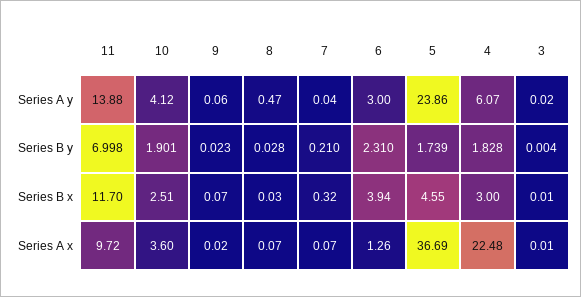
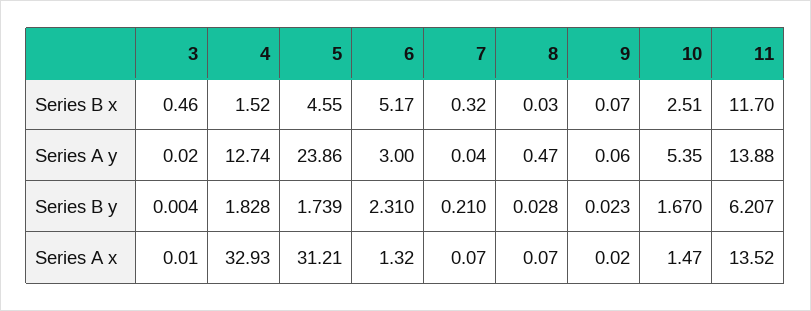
  {
    "11": {
      "Series A y": 13.88,
-     "Series B y": 6.998,
+     "Series B y": 6.207,
      "Series B x": 11.7,
-     "Series A x": 9.72
+     "Series A x": 13.52
    },
    "10": {
-     "Series A y": 4.12,
+     "Series A y": 5.35,
-     "Series B y": 1.901,
+     "Series B y": 1.67,
      "Series B x": 2.51,
-     "Series A x": 3.6
+     "Series A x": 1.47
    },
    "9": {
      "Series A y": 0.06,
      "Series B y": 0.023,
      "Series B x": 0.07,
      "Series A x": 0.02
    },
    "8": {
      "Series A y": 0.47,
      "Series B y": 0.028,
      "Series B x": 0.03,
      "Series A x": 0.07
    },
    "7": {
      "Series A y": 0.04,
      "Series B y": 0.21,
      "Series B x": 0.32,
      "Series A x": 0.07
    },
    "6": {
      "Series A y": 3,
      "Series B y": 2.31,
-     "Series B x": 3.94,
+     "Series B x": 5.17,
-     "Series A x": 1.26
+     "Series A x": 1.32
    },
    "5": {
      "Series A y": 23.86,
      "Series B y": 1.739,
      "Series B x": 4.55,
-     "Series A x": 36.69
+     "Series A x": 31.21
    },
    "4": {
-     "Series A y": 6.07,
+     "Series A y": 12.74,
      "Series B y": 1.828,
-     "Series B x": 3,
+     "Series B x": 1.52,
-     "Series A x": 22.48
+     "Series A x": 32.93
    },
    "3": {
      "Series A y": 0.02,
      "Series B y": 0.004,
-     "Series B x": 0.01,
+     "Series B x": 0.46,
      "Series A x": 0.01
    }
  }

